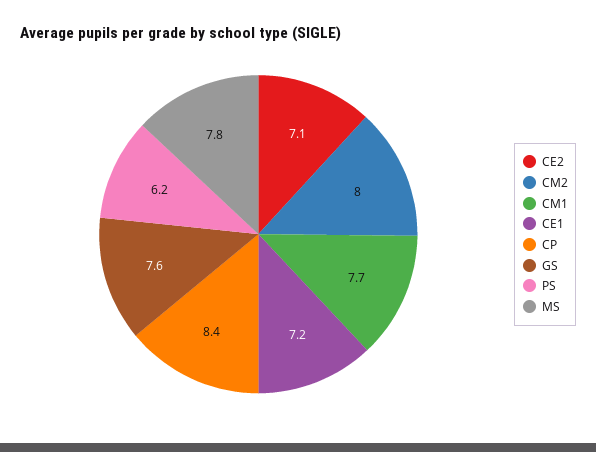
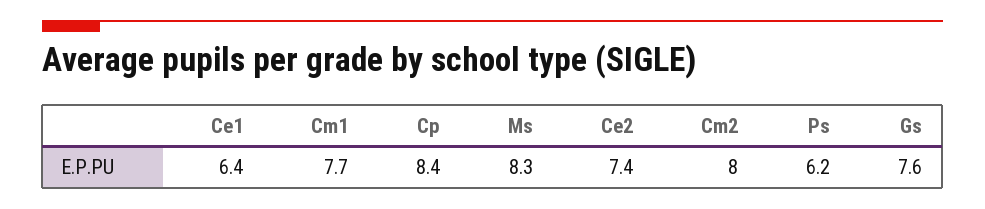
  {
-   "CE2": 7.1,
+   "CE2": 7.4,
    "CM2": 8,
    "CM1": 7.7,
-   "CE1": 7.2,
+   "CE1": 6.4,
    "CP": 8.4,
    "GS": 7.6,
    "PS": 6.2,
-   "MS": 7.8
+   "MS": 8.3
  }

